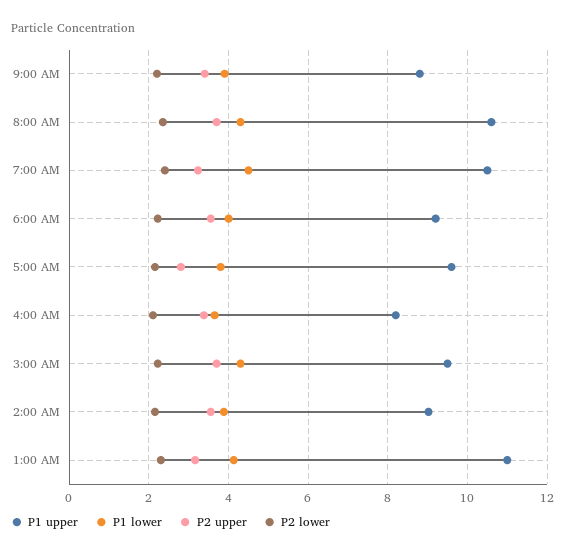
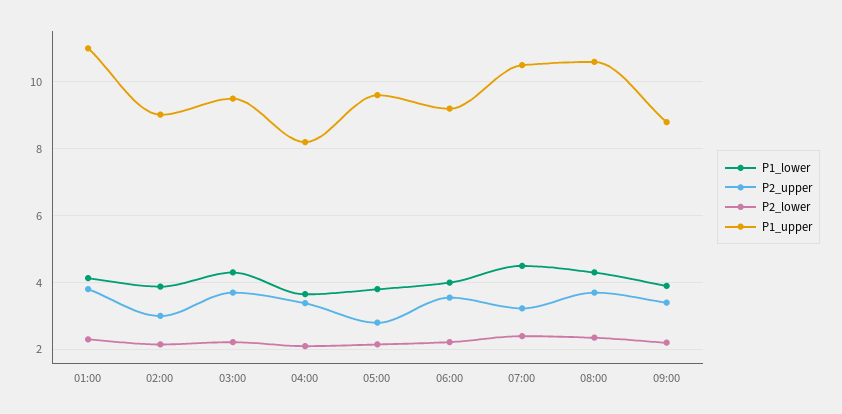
  {
    "P1 upper": {
      "9:00 AM": 8.8,
      "8:00 AM": 10.6,
      "7:00 AM": 10.6,
      "6:00 AM": 9.2,
      "5:00 AM": 9.6,
      "4:00 AM": 8.2,
      "3:00 AM": 9.6,
      "2:00 AM": 9,
      "1:00 AM": 11
    },
    "P1 lower": {
      "9:00 AM": 4,
      "8:00 AM": 4.4,
      "7:00 AM": 4.6,
      "6:00 AM": 4,
      "5:00 AM": 3.8,
      "4:00 AM": 3.6,
      "3:00 AM": 4.4,
      "2:00 AM": 3.8,
      "1:00 AM": 4.2
    },
    "P2 upper": {
      "9:00 AM": 3.4,
      "8:00 AM": 3.8,
      "7:00 AM": 3.2,
      "6:00 AM": 3.6,
      "5:00 AM": 2.8,
      "4:00 AM": 3.4,
      "3:00 AM": 3.8,
-     "2:00 AM": 3.6,
+     "2:00 AM": 3,
-     "1:00 AM": 3.2
+     "1:00 AM": 3.8
    },
    "P2 lower": {
      "9:00 AM": 2.2,
      "8:00 AM": 2.4,
      "7:00 AM": 2.4,
      "6:00 AM": 2.2,
      "5:00 AM": 2.2,
      "4:00 AM": 2.2,
      "3:00 AM": 2.2,
      "2:00 AM": 2.2,
      "1:00 AM": 2.4
    }
  }

